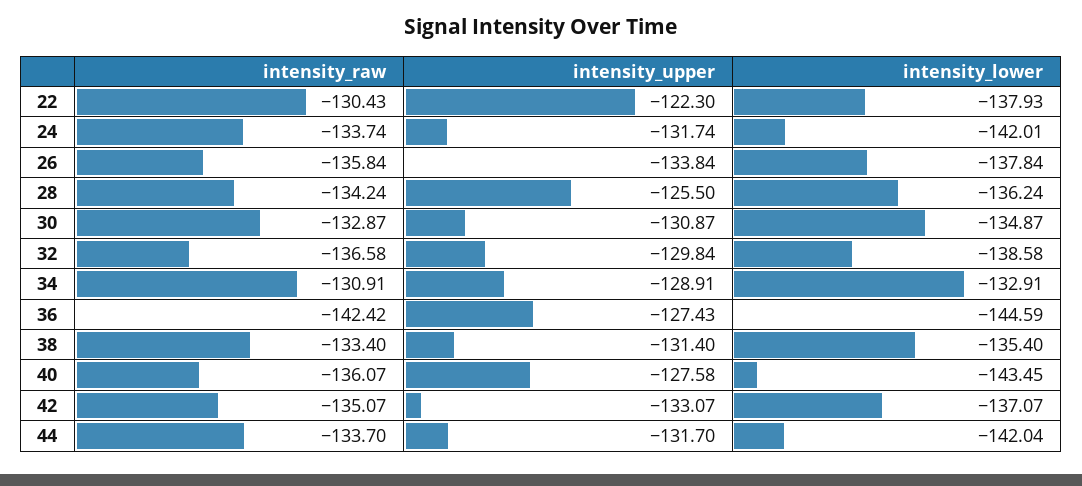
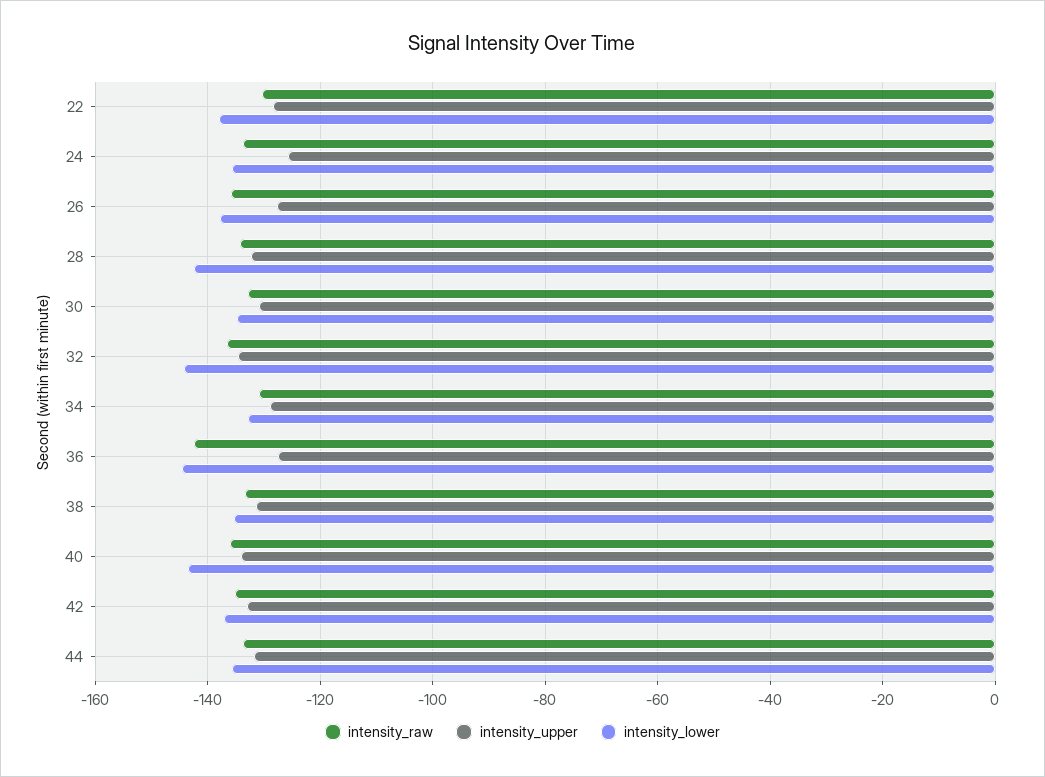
  {
    "intensity_raw": {
      "22": -130.43,
      "24": -133.74,
      "26": -135.84,
      "28": -134.24,
      "30": -132.87,
      "32": -136.58,
      "34": -130.91,
      "36": -142.42,
      "38": -133.4,
      "40": -136.07,
      "42": -135.07,
      "44": -133.7
    },
    "intensity_upper": {
-     "22": -122.3,
+     "22": -128,
-     "24": -131.74,
+     "24": -126,
-     "26": -133.84,
+     "26": -128,
-     "28": -125.5,
+     "28": -132,
      "30": -130.87,
-     "32": -129.84,
+     "32": -134,
      "34": -128.91,
      "36": -127.43,
      "38": -131.4,
-     "40": -127.58,
+     "40": -134,
      "42": -133.07,
      "44": -131.7
    },
    "intensity_lower": {
      "22": -137.93,
-     "24": -142.01,
+     "24": -136,
      "26": -137.84,
-     "28": -136.24,
+     "28": -142,
      "30": -134.87,
-     "32": -138.58,
+     "32": -144,
      "34": -132.91,
      "36": -144.59,
      "38": -135.4,
      "40": -143.45,
      "42": -137.07,
-     "44": -142.04
+     "44": -136
    }
  }

